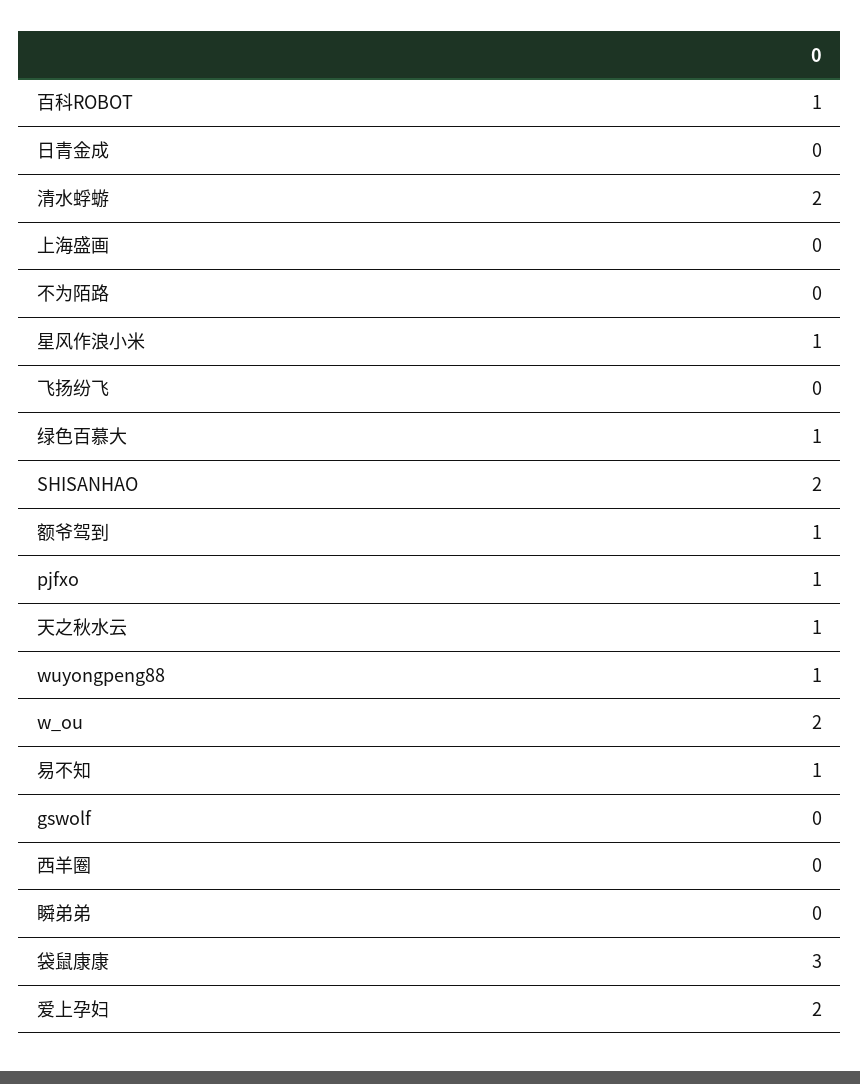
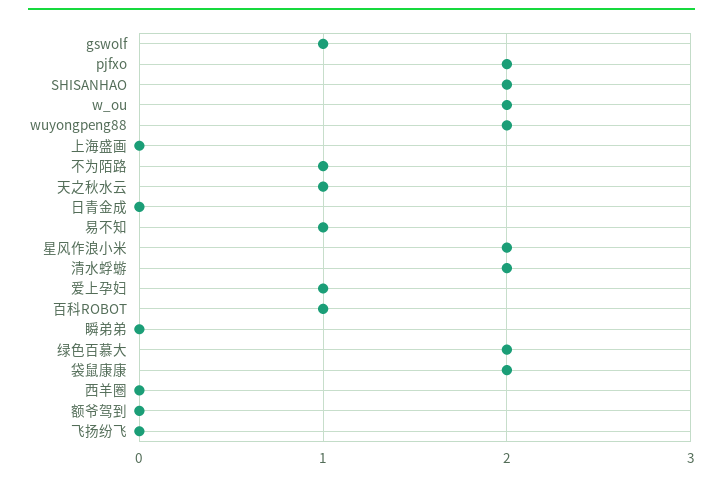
  {
    "百科ROBOT": 1,
    "日青金成": 0,
    "清水蜉蝣": 2,
    "上海盛画": 0,
-   "不为陌路": 0,
+   "不为陌路": 1,
-   "星风作浪小米": 1,
+   "星风作浪小米": 2,
    "飞扬纷飞": 0,
-   "绿色百慕大": 1,
+   "绿色百慕大": 2,
    "SHISANHAO": 2,
-   "额爷驾到": 1,
+   "额爷驾到": 0,
-   "pjfxo": 1,
+   "pjfxo": 2,
    "天之秋水云": 1,
-   "wuyongpeng88": 1,
+   "wuyongpeng88": 2,
    "w_ou": 2,
    "易不知": 1,
-   "gswolf": 0,
+   "gswolf": 1,
    "西羊圈": 0,
    "瞬弟弟": 0,
-   "袋鼠康康": 3,
+   "袋鼠康康": 2,
-   "爱上孕妇": 2
+   "爱上孕妇": 1
  }

